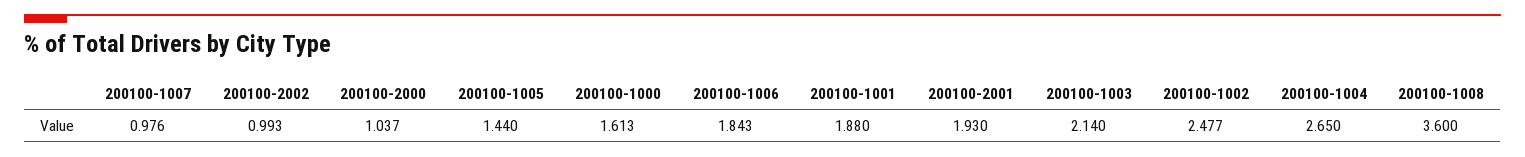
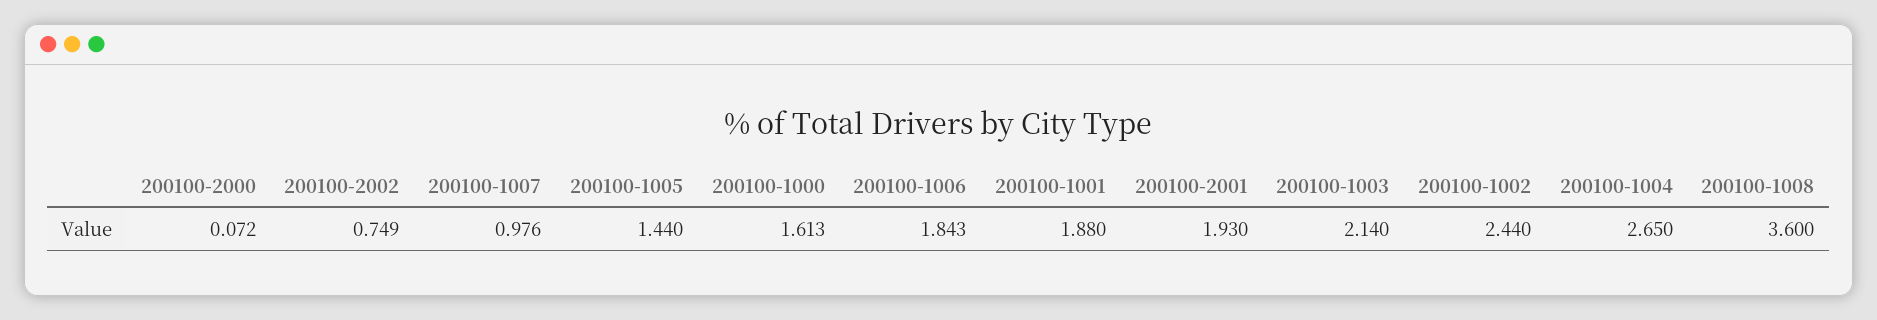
  {
    "200100-1007": 0.976,
-   "200100-2002": 0.993,
+   "200100-2002": 0.749,
-   "200100-2000": 1.037,
+   "200100-2000": 0.072,
    "200100-1005": 1.44,
    "200100-1000": 1.613,
    "200100-1006": 1.843,
    "200100-1001": 1.88,
    "200100-2001": 1.93,
    "200100-1003": 2.14,
-   "200100-1002": 2.477,
+   "200100-1002": 2.44,
    "200100-1004": 2.65,
    "200100-1008": 3.6
  }

